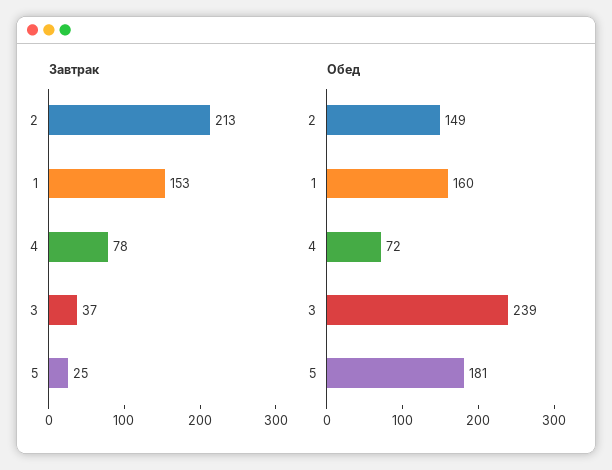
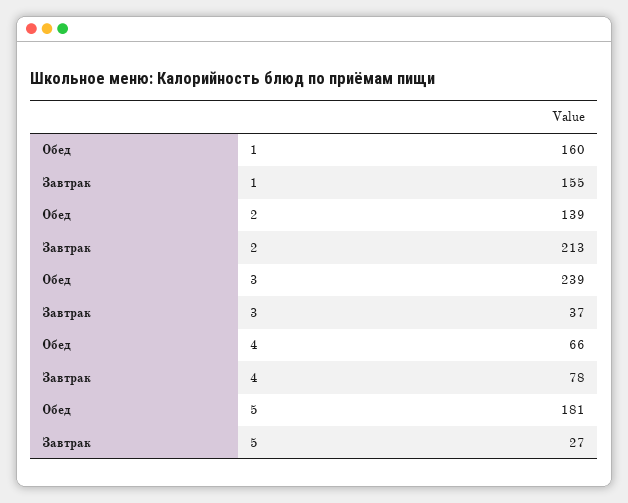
  {
    "Завтрак": {
      "2": 213,
-     "1": 153,
+     "1": 155,
      "4": 78,
      "3": 37,
-     "5": 25
+     "5": 27
    },
    "Обед": {
-     "2": 149,
+     "2": 139,
      "1": 160,
-     "4": 72,
+     "4": 66,
      "3": 239,
      "5": 181
    }
  }

